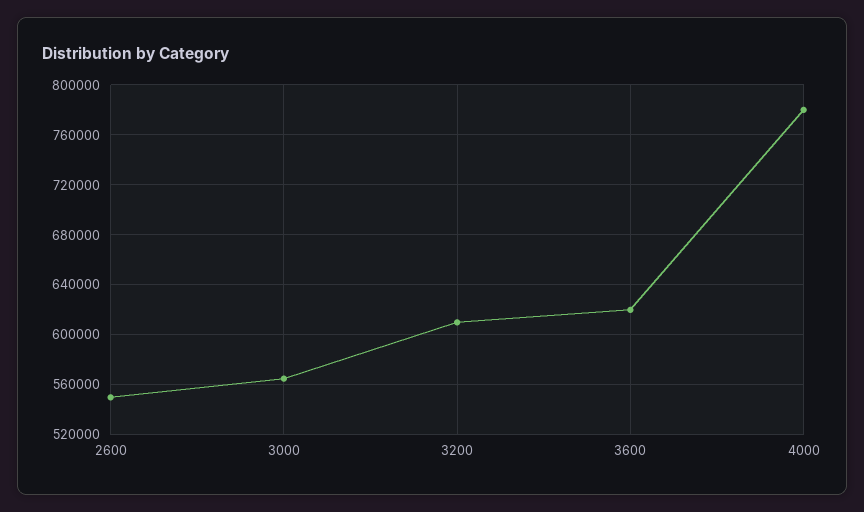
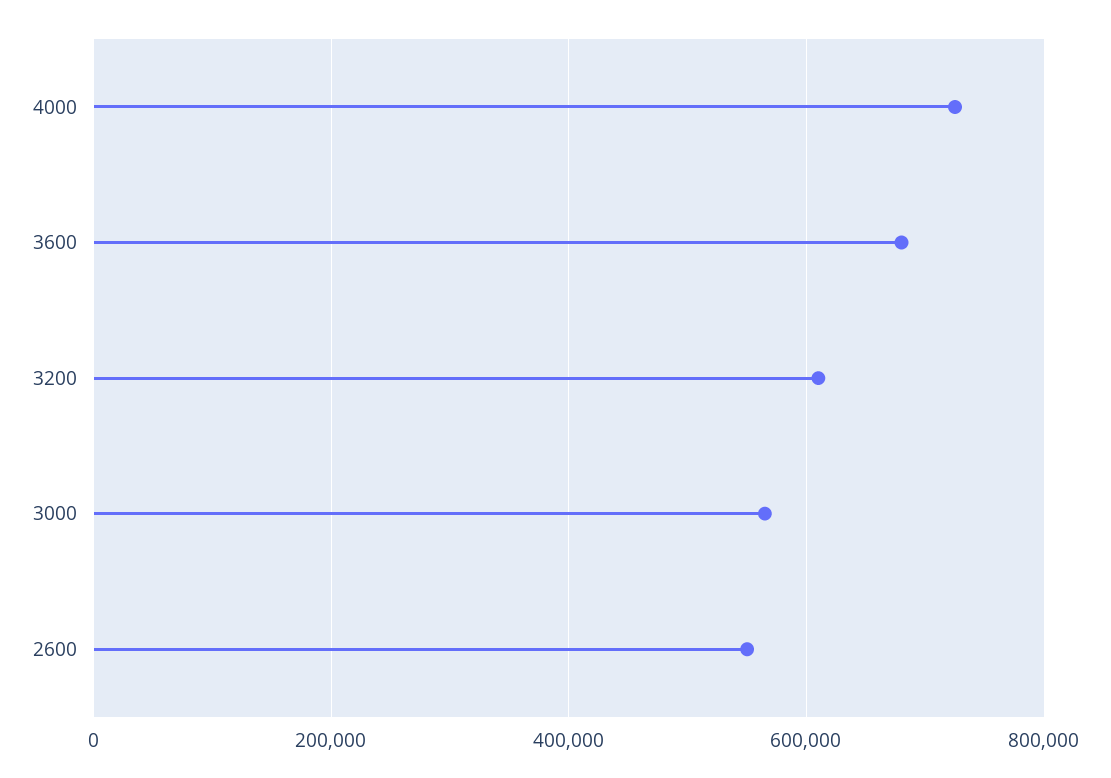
  {
    "2600": 550000,
    "3000": 565000,
    "3200": 610000,
-   "3600": 620000,
+   "3600": 680000,
-   "4000": 780000
+   "4000": 720000
  }

